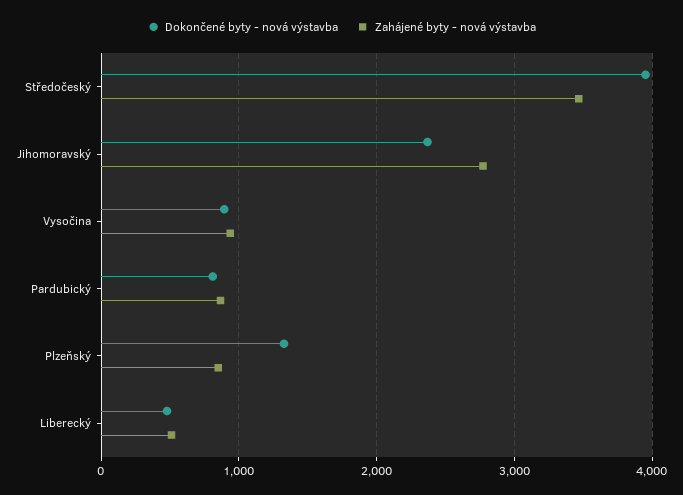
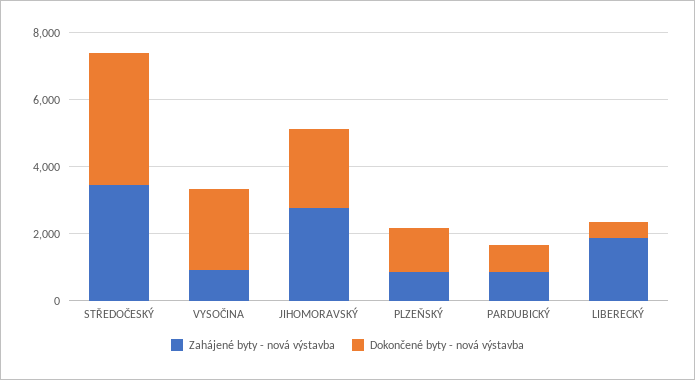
  {
    "Dokončené byty - nová výstavba": {
      "Středočeský": 4000,
      "Jihomoravský": 2400,
-     "Vysočina": 900,
+     "Vysočina": 2500,
      "Pardubický": 800,
      "Plzeňský": 1300,
      "Liberecký": 500
    },
    "Zahájené byty - nová výstavba": {
      "Středočeský": 3500,
      "Jihomoravský": 2800,
      "Vysočina": 900,
      "Pardubický": 900,
      "Plzeňský": 900,
-     "Liberecký": 500
+     "Liberecký": 2000
    }
  }

